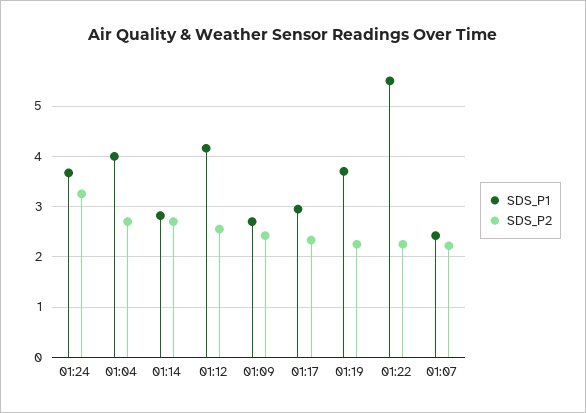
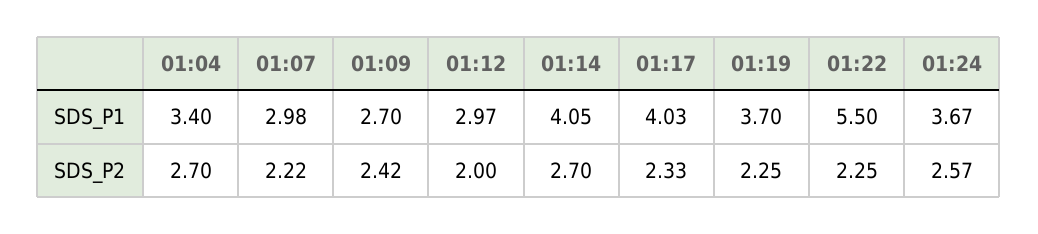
  {
    "SDS_P1": {
      "01:24": 3.67,
-     "01:04": 4,
+     "01:04": 3.4,
-     "01:14": 2.8,
+     "01:14": 4.05,
-     "01:12": 4.2,
+     "01:12": 2.97,
      "01:09": 2.7,
-     "01:17": 3,
+     "01:17": 4.03,
      "01:19": 3.7,
      "01:22": 5.5,
-     "01:07": 2.4
+     "01:07": 2.98
    },
    "SDS_P2": {
-     "01:24": 3.2,
+     "01:24": 2.57,
      "01:04": 2.7,
      "01:14": 2.7,
-     "01:12": 2.6,
+     "01:12": 2,
      "01:09": 2.42,
      "01:17": 2.33,
      "01:19": 2.25,
      "01:22": 2.25,
      "01:07": 2.22
    }
  }

